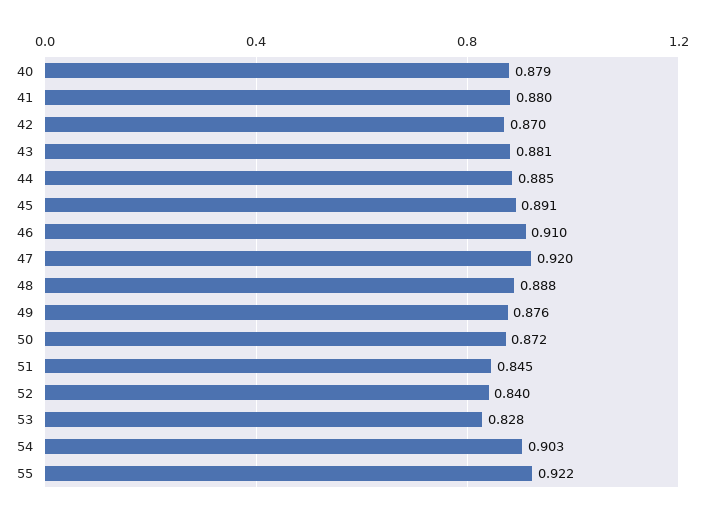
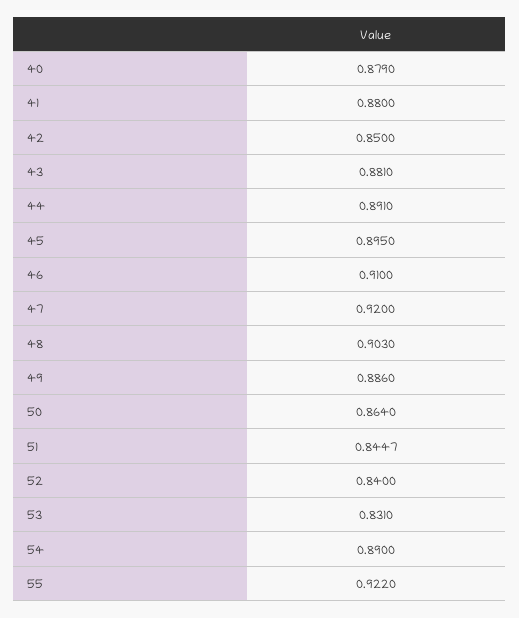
  {
    "40": 0.879,
    "41": 0.88,
-   "42": 0.87,
+   "42": 0.85,
    "43": 0.881,
-   "44": 0.885,
+   "44": 0.891,
-   "45": 0.891,
+   "45": 0.895,
    "46": 0.91,
    "47": 0.92,
-   "48": 0.888,
+   "48": 0.903,
-   "49": 0.876,
+   "49": 0.886,
-   "50": 0.872,
+   "50": 0.864,
    "51": 0.8447,
    "52": 0.84,
-   "53": 0.828,
+   "53": 0.831,
-   "54": 0.903,
+   "54": 0.89,
    "55": 0.922
  }

